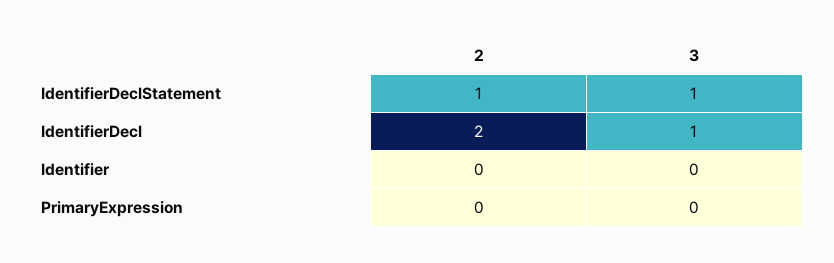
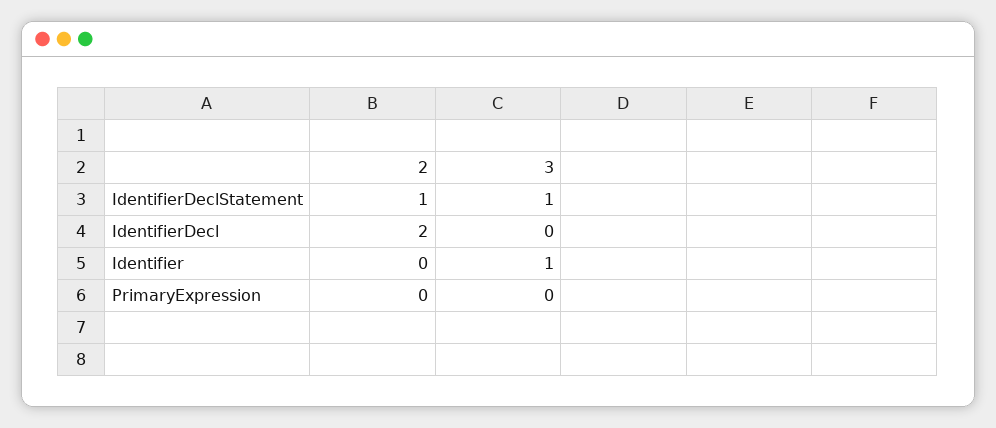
  {
    "2": {
      "IdentifierDeclStatement": 1,
      "IdentifierDecl": 2,
      "Identifier": 0,
      "PrimaryExpression": 0
    },
    "3": {
      "IdentifierDeclStatement": 1,
-     "IdentifierDecl": 1,
+     "IdentifierDecl": 0,
-     "Identifier": 0,
+     "Identifier": 1,
      "PrimaryExpression": 0
    }
  }

